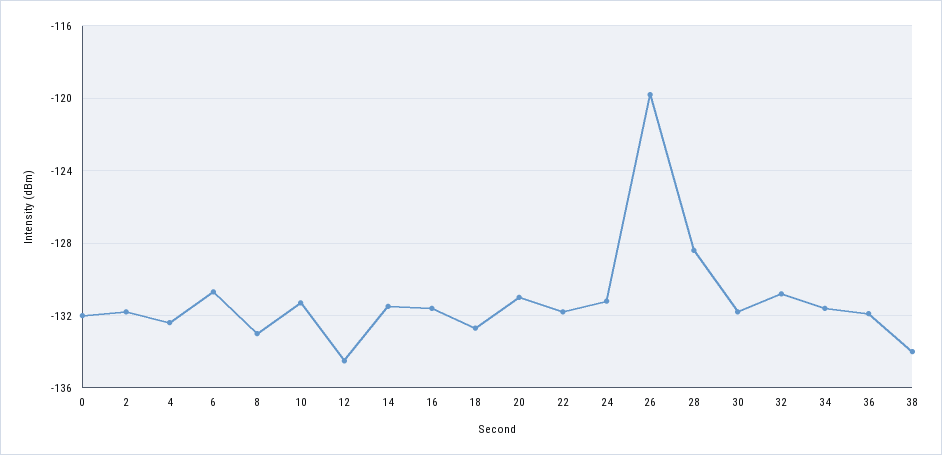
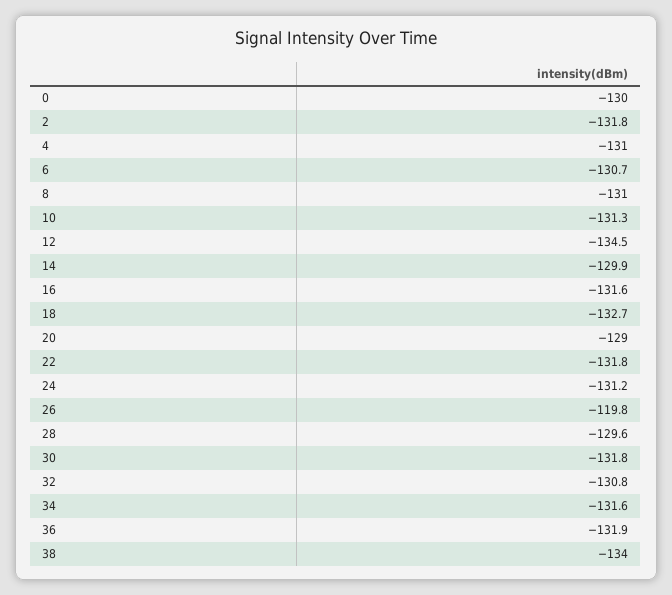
  {
-   "0": -132,
+   "0": -130,
    "2": -131.8,
-   "4": -132.5,
+   "4": -131,
    "6": -130.7,
-   "8": -133,
+   "8": -131,
    "10": -131.3,
    "12": -134.5,
-   "14": -131.5,
+   "14": -129.9,
    "16": -131.6,
    "18": -132.7,
-   "20": -131,
+   "20": -129,
    "22": -131.8,
    "24": -131.2,
    "26": -119.8,
-   "28": -128.5,
+   "28": -129.6,
    "30": -131.8,
    "32": -130.8,
    "34": -131.6,
    "36": -131.9,
    "38": -134
  }

